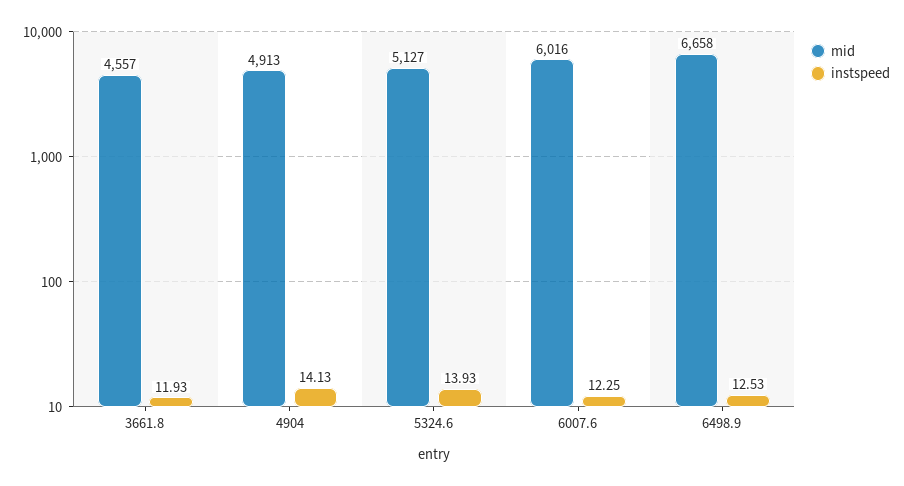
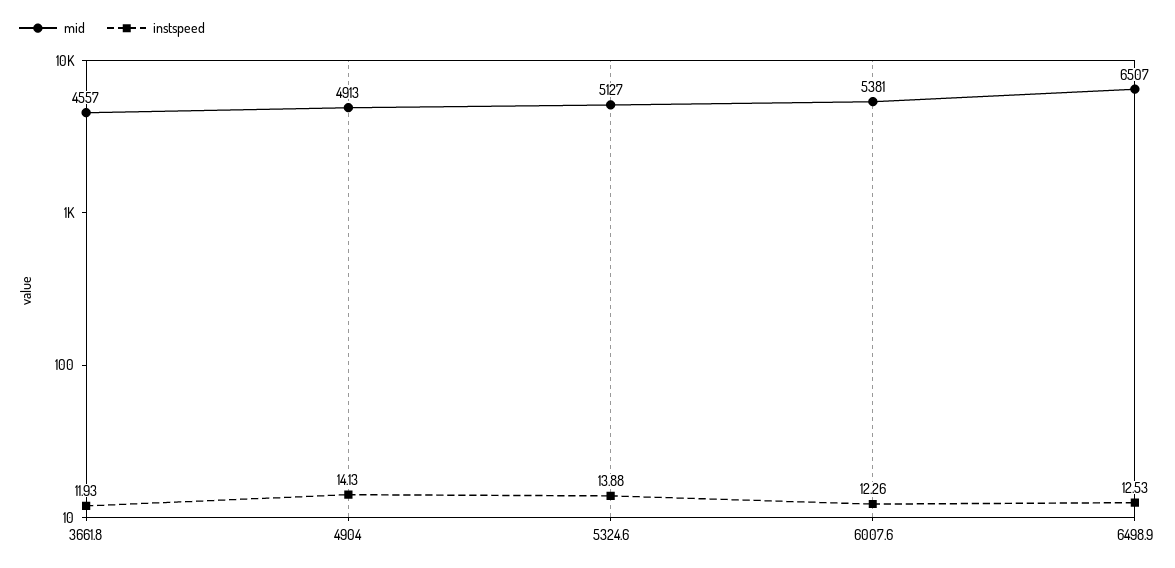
  {
    "mid": {
      "3661.8": 4557,
      "4904": 4913,
      "5324.6": 5127,
-     "6007.6": 6016,
+     "6007.6": 5381,
-     "6498.9": 6658
+     "6498.9": 6507
    },
    "instspeed": {
      "3661.8": 11.93,
      "4904": 14.13,
-     "5324.6": 13.93,
+     "5324.6": 13.88,
-     "6007.6": 12.25,
+     "6007.6": 12.26,
      "6498.9": 12.53
    }
  }

